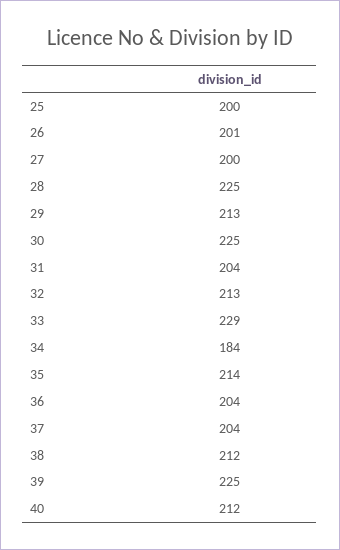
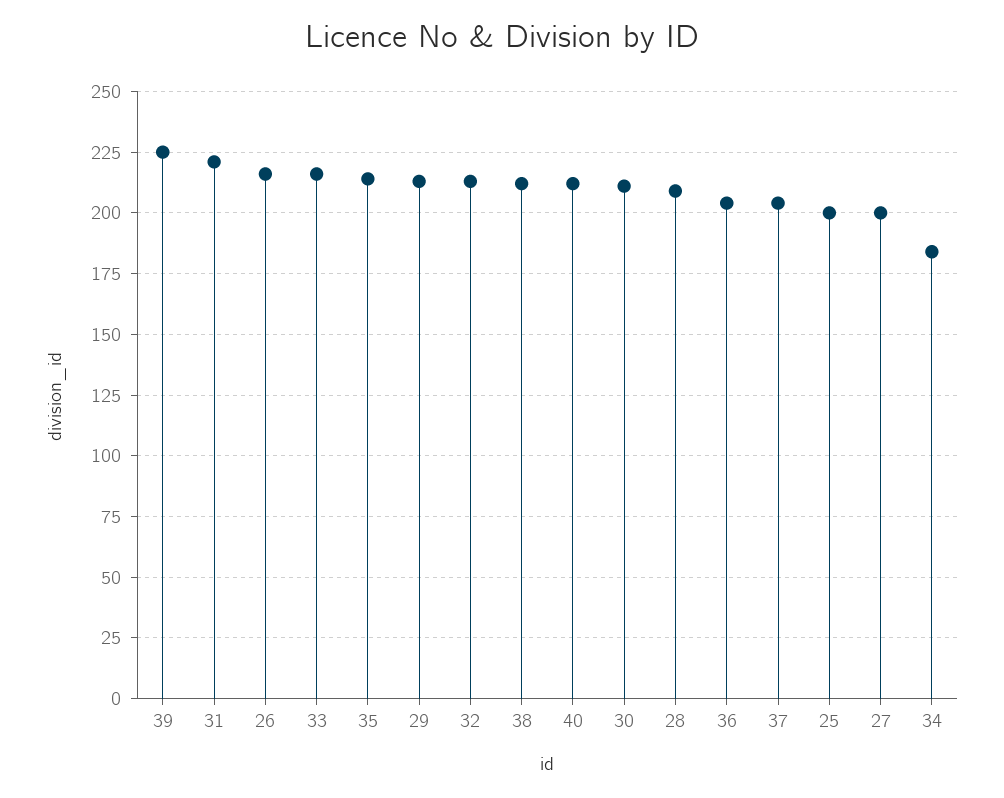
  {
    "25": 200,
-   "26": 201,
+   "26": 215,
    "27": 200,
-   "28": 225,
+   "28": 210,
    "29": 213,
-   "30": 225,
+   "30": 210,
-   "31": 204,
+   "31": 220,
    "32": 213,
-   "33": 229,
+   "33": 215,
    "34": 184,
    "35": 214,
    "36": 204,
    "37": 204,
    "38": 212,
    "39": 225,
    "40": 212
  }

